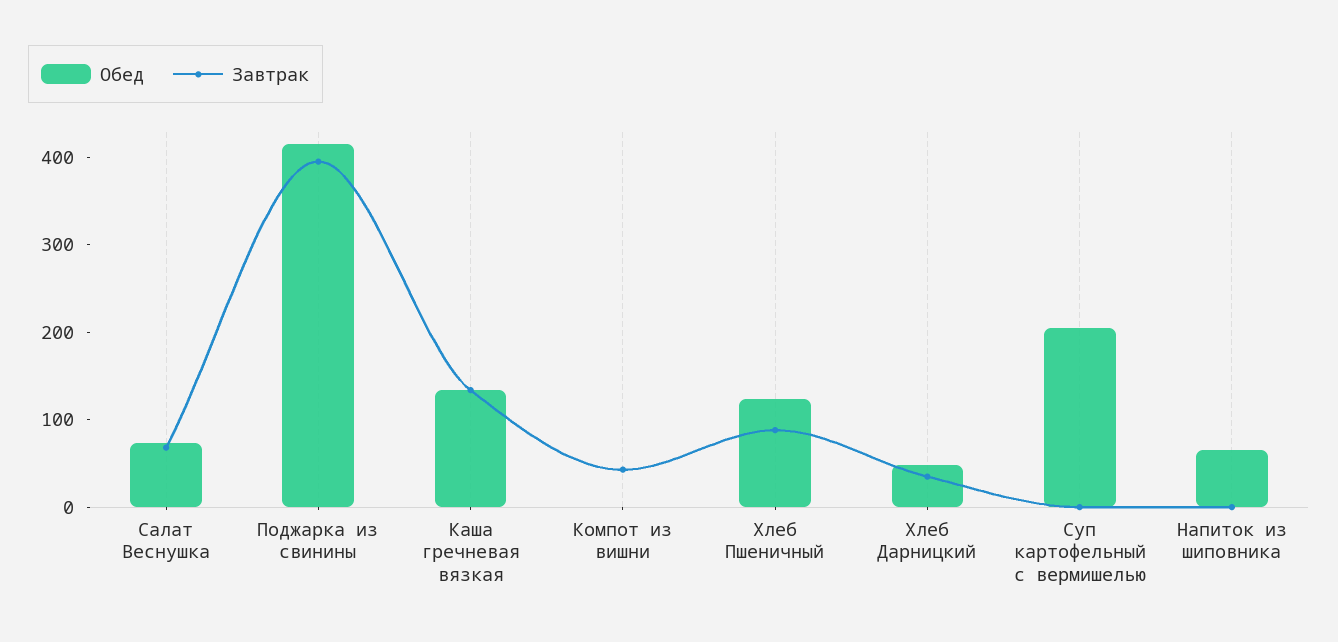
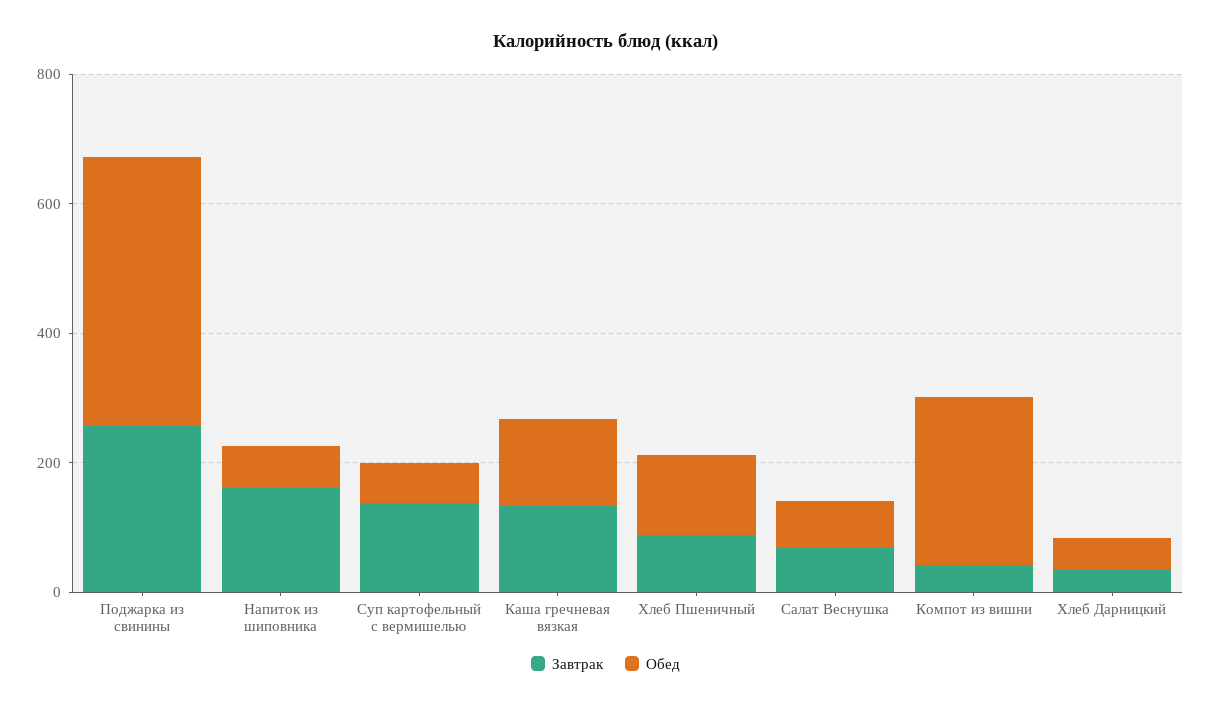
  {
    "Обед": {
      "Салат Веснушка": 80,
      "Поджарка из свинины": 420,
      "Каша гречневая вязкая": 140,
-     "Компот из вишни": 0,
+     "Компот из вишни": 250,
      "Хлеб Пшеничный": 120,
      "Хлеб Дарницкий": 40,
-     "Суп картофельный с вермишелью": 200,
+     "Суп картофельный с вермишелью": 50,
      "Напиток из шиповника": 60
    },
    "Завтрак": {
      "Салат Веснушка": 60,
-     "Поджарка из свинины": 400,
+     "Поджарка из свинины": 250,
      "Каша гречневая вязкая": 140,
      "Компот из вишни": 40,
      "Хлеб Пшеничный": 80,
      "Хлеб Дарницкий": 40,
-     "Суп картофельный с вермишелью": 0,
+     "Суп картофельный с вермишелью": 150,
-     "Напиток из шиповника": 0
+     "Напиток из шиповника": 150
    }
  }

